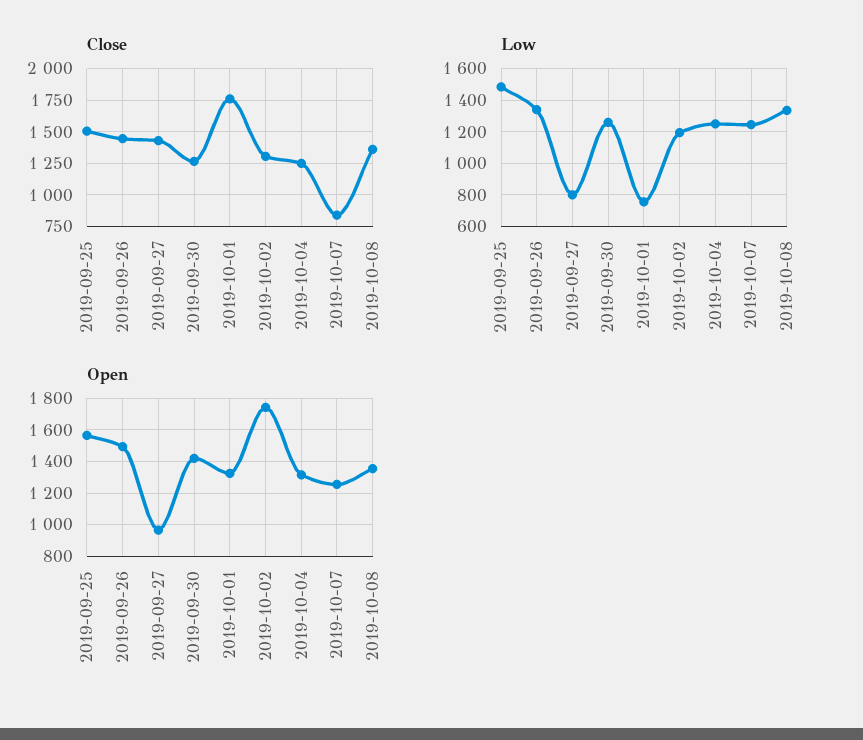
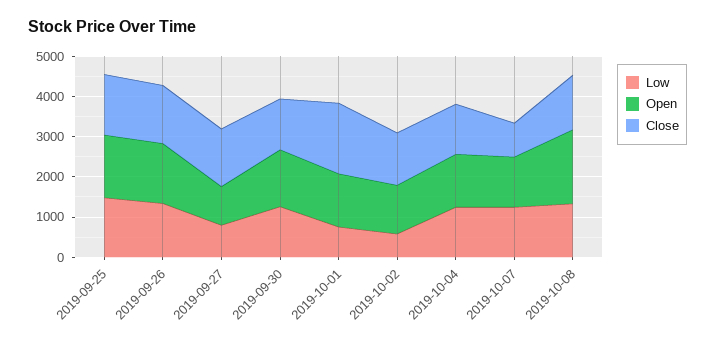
  {
    "Close": {
      "2019-09-25": 1500,
      "2019-09-26": 1450,
      "2019-09-27": 1450,
      "2019-09-30": 1250,
      "2019-10-01": 1750,
      "2019-10-02": 1300,
      "2019-10-04": 1250,
      "2019-10-07": 850,
      "2019-10-08": 1350
    },
    "Low": {
      "2019-09-25": 1500,
      "2019-09-26": 1350,
      "2019-09-27": 800,
      "2019-09-30": 1250,
      "2019-10-01": 750,
-     "2019-10-02": 1200,
+     "2019-10-02": 600,
      "2019-10-04": 1250,
      "2019-10-07": 1250,
      "2019-10-08": 1350
    },
    "Open": {
      "2019-09-25": 1550,
      "2019-09-26": 1500,
      "2019-09-27": 950,
      "2019-09-30": 1400,
      "2019-10-01": 1350,
-     "2019-10-02": 1750,
+     "2019-10-02": 1200,
      "2019-10-04": 1300,
      "2019-10-07": 1250,
-     "2019-10-08": 1350
+     "2019-10-08": 1800
    }
  }

